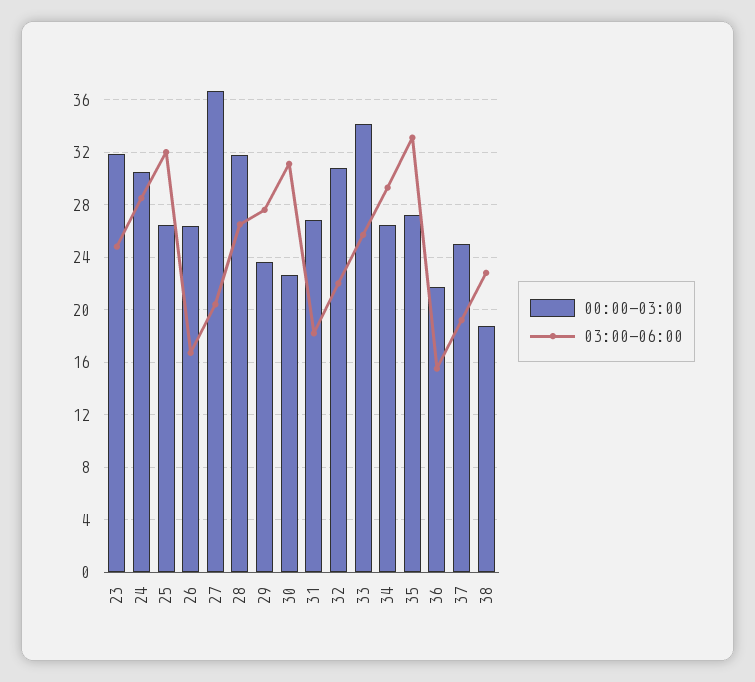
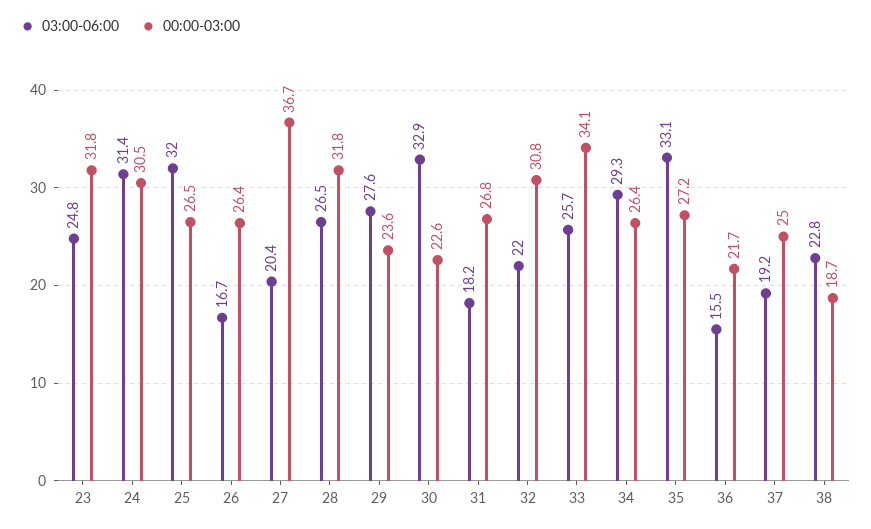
  {
    "00:00-03:00": {
      "23": 31.8,
      "24": 30.5,
      "25": 26.5,
      "26": 26.4,
      "27": 36.7,
      "28": 31.8,
      "29": 23.6,
      "30": 22.6,
      "31": 26.8,
      "32": 30.8,
      "33": 34.1,
      "34": 26.4,
      "35": 27.2,
      "36": 21.7,
      "37": 25,
      "38": 18.7
    },
    "03:00-06:00": {
      "23": 24.8,
-     "24": 28.5,
+     "24": 31.4,
      "25": 32,
      "26": 16.7,
      "27": 20.4,
      "28": 26.5,
      "29": 27.6,
-     "30": 31,
+     "30": 32.9,
      "31": 18.2,
      "32": 22,
      "33": 25.7,
      "34": 29.3,
      "35": 33.1,
      "36": 15.5,
      "37": 19.2,
      "38": 22.8
    }
  }

